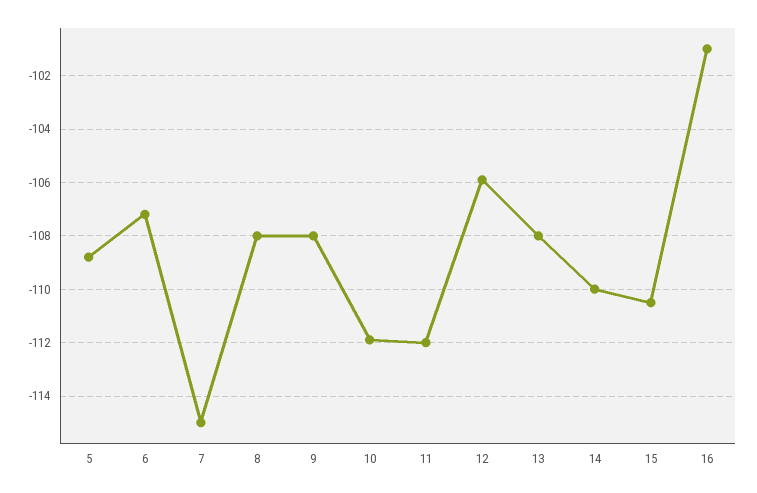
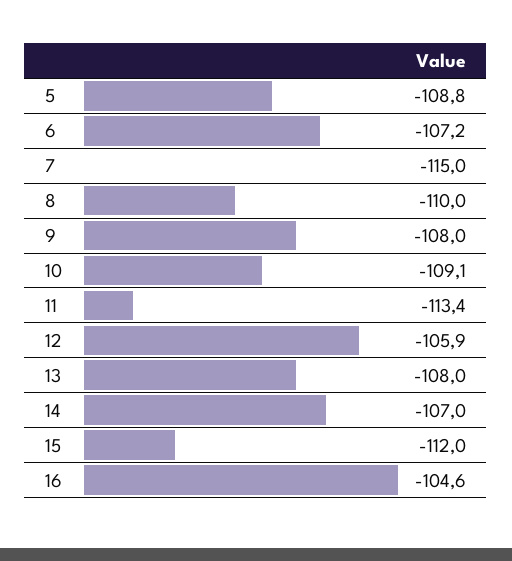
  {
    "5": -108.8,
    "6": -107.2,
    "7": -115,
-   "8": -108,
+   "8": -110,
    "9": -108,
-   "10": -112,
+   "10": -109.1,
-   "11": -112,
+   "11": -113.4,
    "12": -105.9,
    "13": -108,
-   "14": -110,
+   "14": -107,
-   "15": -110.5,
+   "15": -112,
-   "16": -101
+   "16": -104.6
  }

